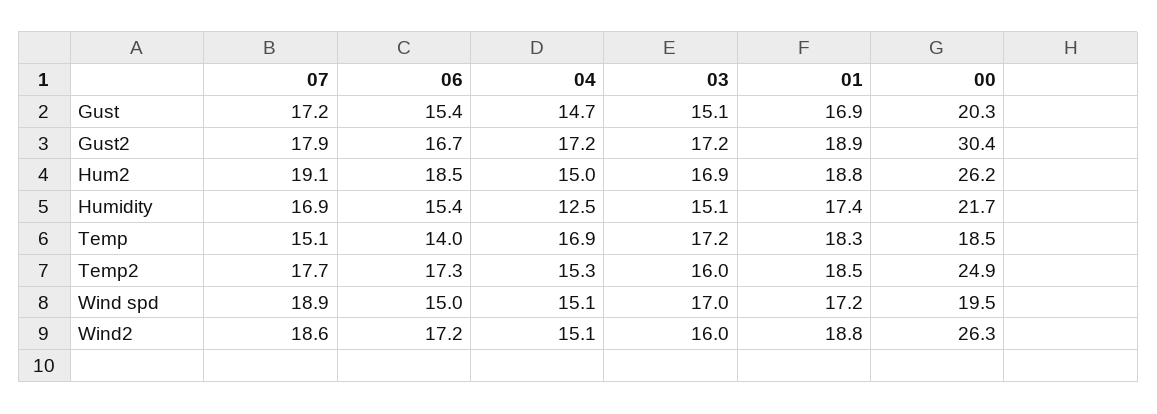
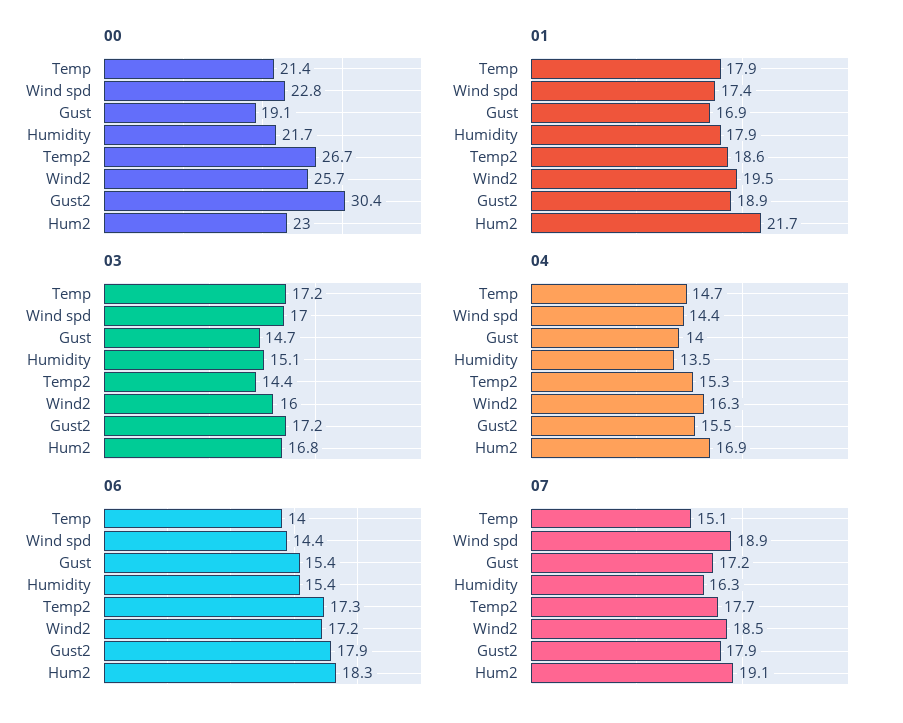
  {
    "07": {
      "Gust": 17.2,
      "Gust2": 17.9,
      "Hum2": 19.1,
-     "Humidity": 16.9,
+     "Humidity": 16.3,
      "Temp": 15.1,
      "Temp2": 17.7,
      "Wind spd": 18.9,
-     "Wind2": 18.6
+     "Wind2": 18.5
    },
    "06": {
      "Gust": 15.4,
-     "Gust2": 16.7,
+     "Gust2": 17.9,
-     "Hum2": 18.5,
+     "Hum2": 18.3,
      "Humidity": 15.4,
      "Temp": 14,
      "Temp2": 17.3,
-     "Wind spd": 15,
+     "Wind spd": 14.4,
      "Wind2": 17.2
    },
    "04": {
-     "Gust": 14.7,
+     "Gust": 14,
-     "Gust2": 17.2,
+     "Gust2": 15.5,
-     "Hum2": 15,
+     "Hum2": 16.9,
-     "Humidity": 12.5,
+     "Humidity": 13.5,
-     "Temp": 16.9,
+     "Temp": 14.7,
      "Temp2": 15.3,
-     "Wind spd": 15.1,
+     "Wind spd": 14.4,
-     "Wind2": 15.1
+     "Wind2": 16.3
    },
    "03": {
-     "Gust": 15.1,
+     "Gust": 14.7,
      "Gust2": 17.2,
-     "Hum2": 16.9,
+     "Hum2": 16.8,
      "Humidity": 15.1,
      "Temp": 17.2,
-     "Temp2": 16,
+     "Temp2": 14.4,
      "Wind spd": 17,
      "Wind2": 16
    },
    "01": {
      "Gust": 16.9,
      "Gust2": 18.9,
-     "Hum2": 18.8,
+     "Hum2": 21.7,
-     "Humidity": 17.4,
+     "Humidity": 17.9,
-     "Temp": 18.3,
+     "Temp": 17.9,
-     "Temp2": 18.5,
+     "Temp2": 18.6,
-     "Wind spd": 17.2,
+     "Wind spd": 17.4,
-     "Wind2": 18.8
+     "Wind2": 19.5
    },
    "00": {
-     "Gust": 20.3,
+     "Gust": 19.1,
      "Gust2": 30.4,
-     "Hum2": 26.2,
+     "Hum2": 23,
      "Humidity": 21.7,
-     "Temp": 18.5,
+     "Temp": 21.4,
-     "Temp2": 24.9,
+     "Temp2": 26.7,
-     "Wind spd": 19.5,
+     "Wind spd": 22.8,
-     "Wind2": 26.3
+     "Wind2": 25.7
    }
  }

